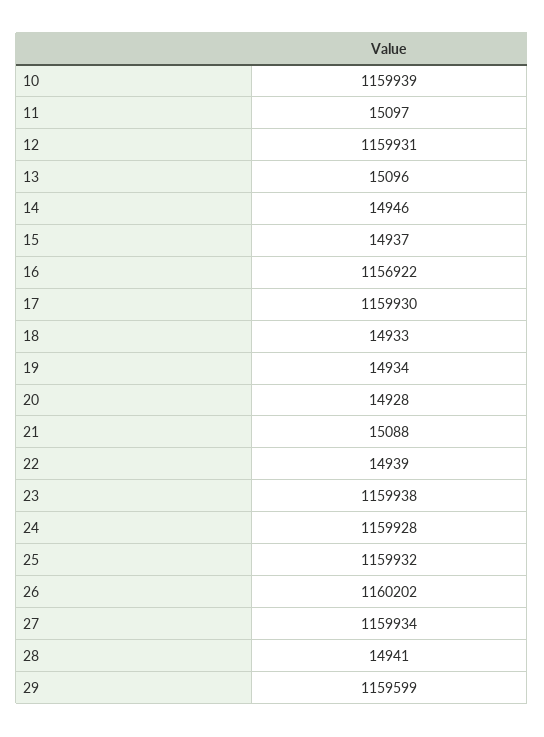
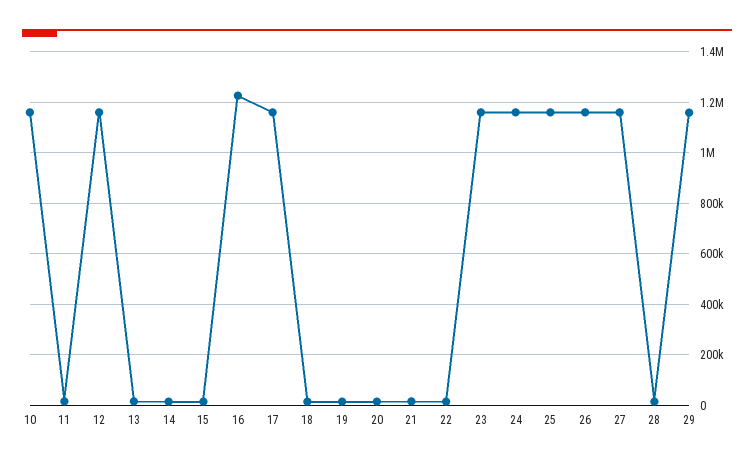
  {
    "10": 1159939,
    "11": 15097,
    "12": 1159931,
    "13": 15096,
    "14": 14946,
    "15": 14937,
-   "16": 1156922,
+   "16": 1225000,
    "17": 1159930,
    "18": 14933,
    "19": 14934,
    "20": 14928,
    "21": 15088,
    "22": 14939,
    "23": 1159938,
    "24": 1159928,
    "25": 1159932,
    "26": 1160202,
    "27": 1159934,
    "28": 14941,
    "29": 1159599
  }

